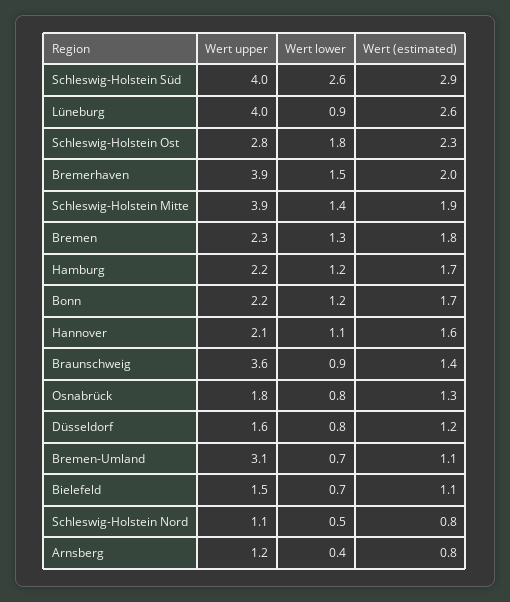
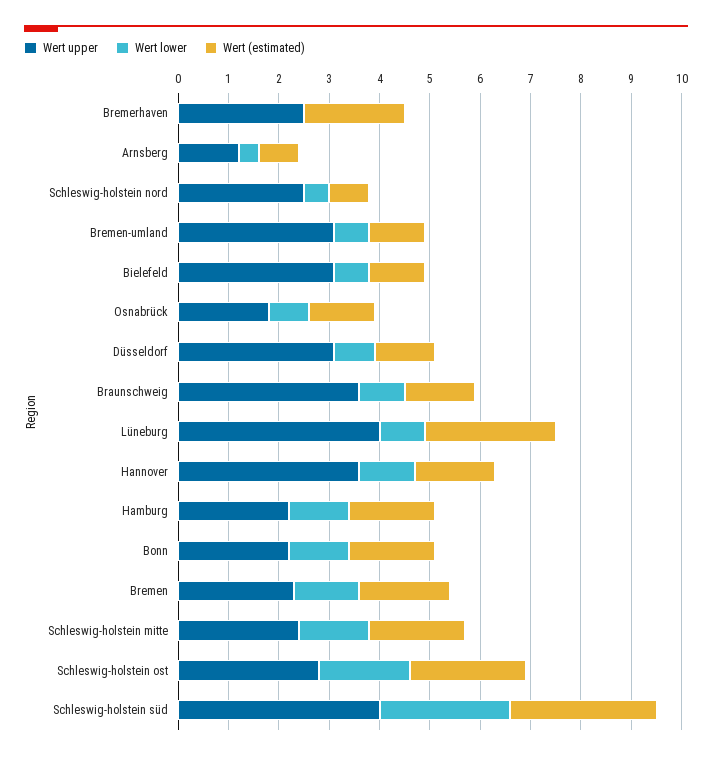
  {
    "Wert upper": {
      "Schleswig-Holstein Süd": 4,
      "Lüneburg": 4,
      "Schleswig-Holstein Ost": 2.8,
-     "Bremerhaven": 3.9,
+     "Bremerhaven": 2.5,
-     "Schleswig-Holstein Mitte": 3.9,
+     "Schleswig-Holstein Mitte": 2.5,
      "Bremen": 2.3,
      "Hamburg": 2.2,
      "Bonn": 2.2,
-     "Hannover": 2.1,
+     "Hannover": 3.5,
      "Braunschweig": 3.6,
      "Osnabrück": 1.8,
-     "Düsseldorf": 1.6,
+     "Düsseldorf": 3,
      "Bremen-Umland": 3.1,
-     "Bielefeld": 1.5,
+     "Bielefeld": 3,
-     "Schleswig-Holstein Nord": 1.1,
+     "Schleswig-Holstein Nord": 2.5,
      "Arnsberg": 1.2
    },
    "Wert lower": {
      "Schleswig-Holstein Süd": 2.6,
      "Lüneburg": 0.9,
      "Schleswig-Holstein Ost": 1.8,
-     "Bremerhaven": 1.5,
+     "Bremerhaven": 0,
      "Schleswig-Holstein Mitte": 1.4,
      "Bremen": 1.3,
      "Hamburg": 1.2,
      "Bonn": 1.2,
      "Hannover": 1.1,
      "Braunschweig": 0.9,
      "Osnabrück": 0.8,
      "Düsseldorf": 0.8,
      "Bremen-Umland": 0.7,
      "Bielefeld": 0.7,
      "Schleswig-Holstein Nord": 0.5,
      "Arnsberg": 0.4
    },
    "Wert (estimated)": {
      "Schleswig-Holstein Süd": 2.9,
      "Lüneburg": 2.6,
      "Schleswig-Holstein Ost": 2.3,
      "Bremerhaven": 2,
      "Schleswig-Holstein Mitte": 1.9,
      "Bremen": 1.8,
      "Hamburg": 1.7,
      "Bonn": 1.7,
      "Hannover": 1.6,
      "Braunschweig": 1.4,
      "Osnabrück": 1.3,
      "Düsseldorf": 1.2,
      "Bremen-Umland": 1.1,
      "Bielefeld": 1.1,
      "Schleswig-Holstein Nord": 0.8,
      "Arnsberg": 0.8
    }
  }

